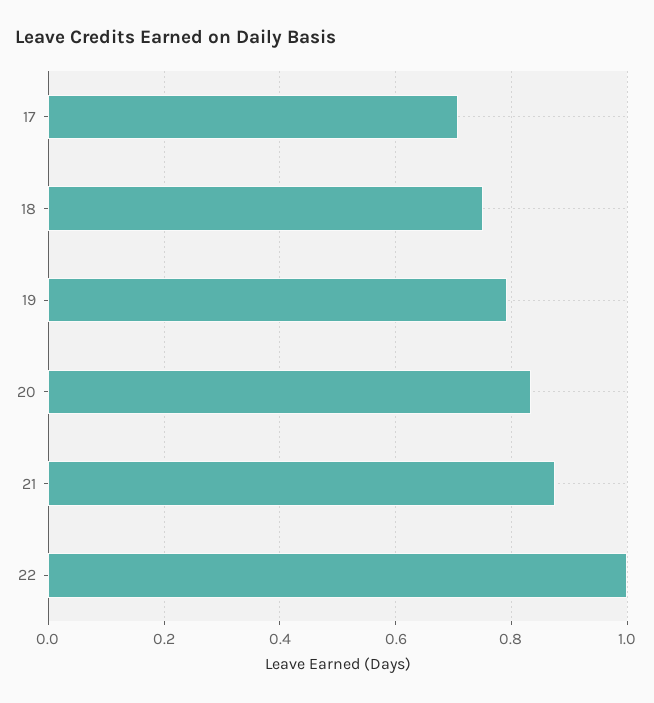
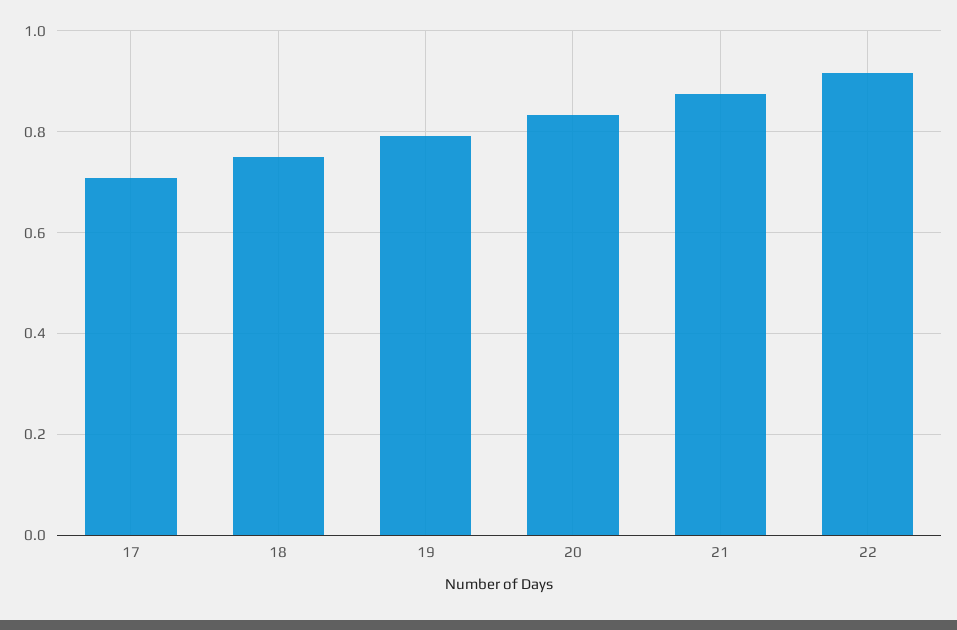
  {
    "17": 0.7,
    "18": 0.76,
    "19": 0.8,
    "20": 0.84,
    "21": 0.88,
-   "22": 1
+   "22": 0.92
  }

